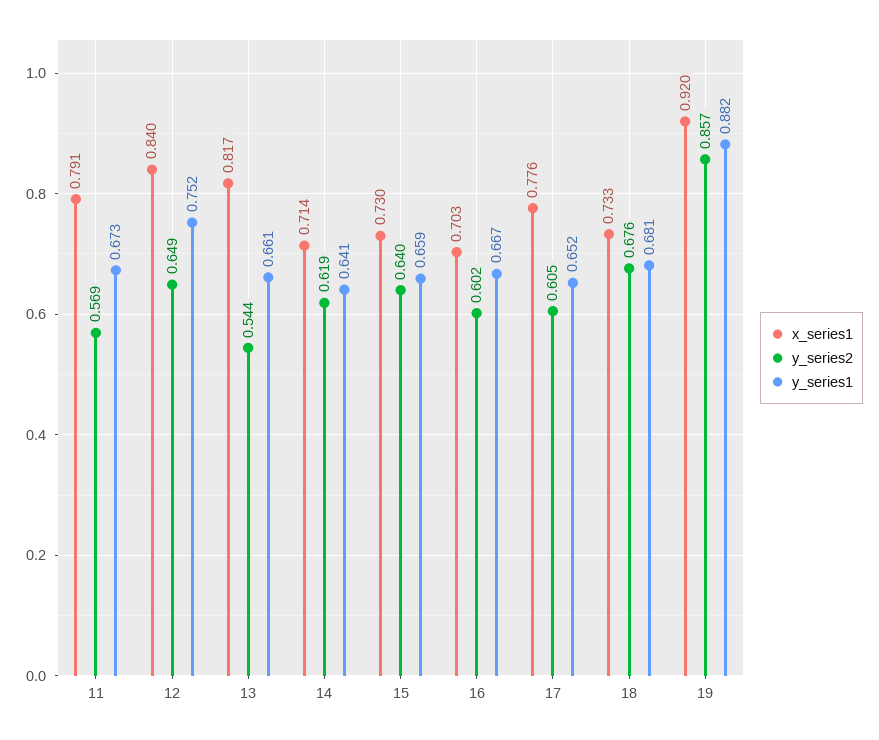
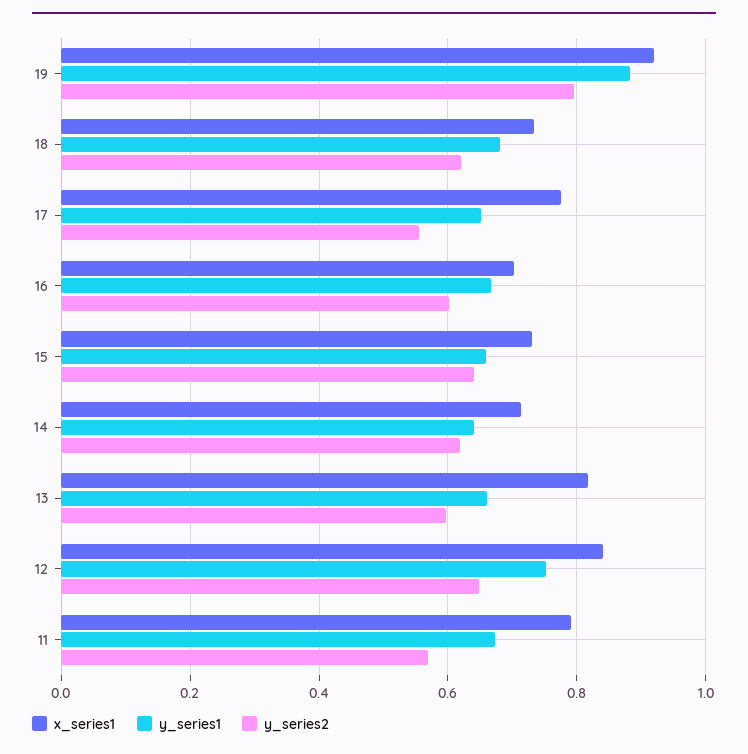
  {
    "x_series1": {
      "11": 0.791,
      "12": 0.84,
      "13": 0.817,
      "14": 0.714,
      "15": 0.73,
      "16": 0.703,
      "17": 0.776,
      "18": 0.733,
      "19": 0.92
    },
    "y_series2": {
      "11": 0.569,
      "12": 0.649,
-     "13": 0.544,
+     "13": 0.6,
      "14": 0.619,
      "15": 0.64,
      "16": 0.602,
-     "17": 0.605,
+     "17": 0.56,
-     "18": 0.676,
+     "18": 0.62,
-     "19": 0.857
+     "19": 0.8
    },
    "y_series1": {
      "11": 0.673,
      "12": 0.752,
      "13": 0.661,
      "14": 0.641,
      "15": 0.659,
      "16": 0.667,
      "17": 0.652,
      "18": 0.681,
      "19": 0.882
    }
  }

